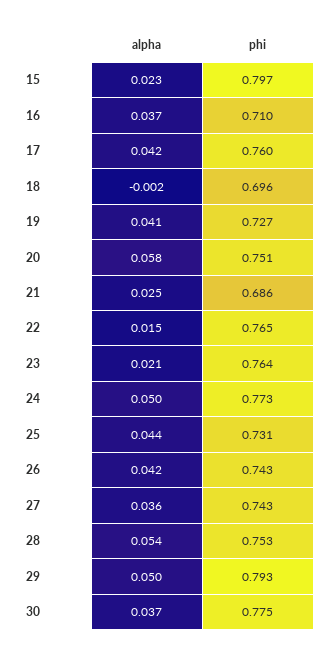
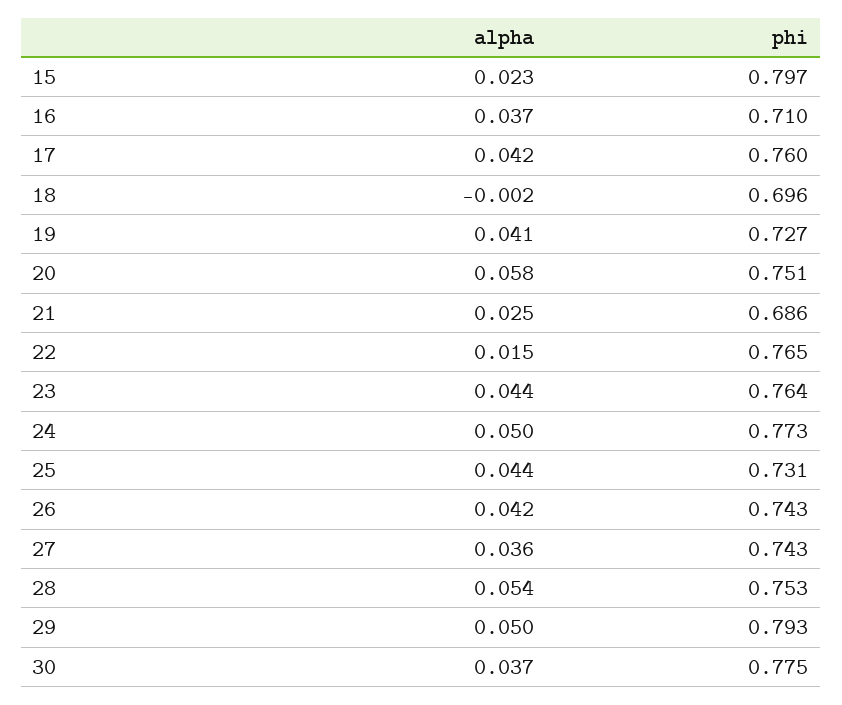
  {
    "alpha": {
      "15": 0.023,
      "16": 0.037,
      "17": 0.042,
      "18": -0.002,
      "19": 0.041,
      "20": 0.058,
      "21": 0.025,
      "22": 0.015,
-     "23": 0.021,
+     "23": 0.044,
      "24": 0.05,
      "25": 0.044,
      "26": 0.042,
      "27": 0.036,
      "28": 0.054,
      "29": 0.05,
      "30": 0.037
    },
    "phi": {
      "15": 0.797,
      "16": 0.71,
      "17": 0.76,
      "18": 0.696,
      "19": 0.727,
      "20": 0.751,
      "21": 0.686,
      "22": 0.765,
      "23": 0.764,
      "24": 0.773,
      "25": 0.731,
      "26": 0.743,
      "27": 0.743,
      "28": 0.753,
      "29": 0.793,
      "30": 0.775
    }
  }

